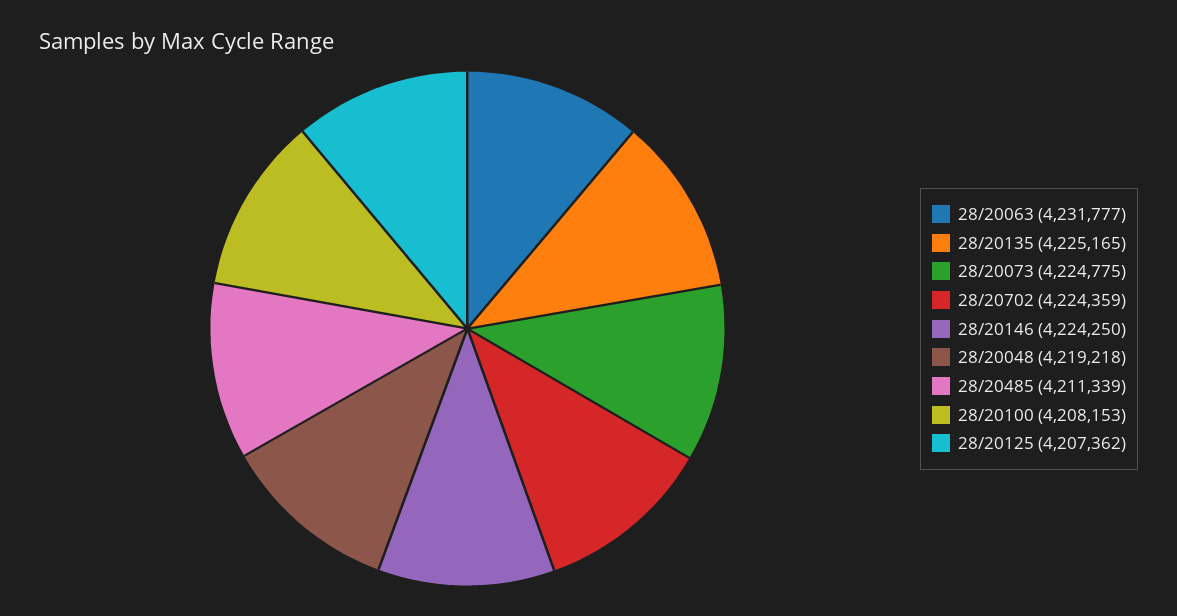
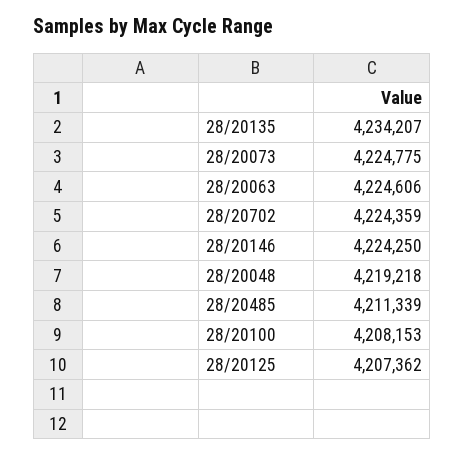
  {
-   "28/20063": 4231777,
+   "28/20063": 4224606,
-   "28/20135": 4225165,
+   "28/20135": 4234207,
    "28/20073": 4224775,
    "28/20702": 4224359,
    "28/20146": 4224250,
    "28/20048": 4219218,
    "28/20485": 4211339,
    "28/20100": 4208153,
    "28/20125": 4207362
  }

